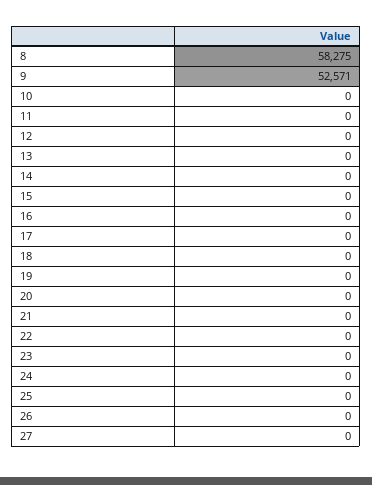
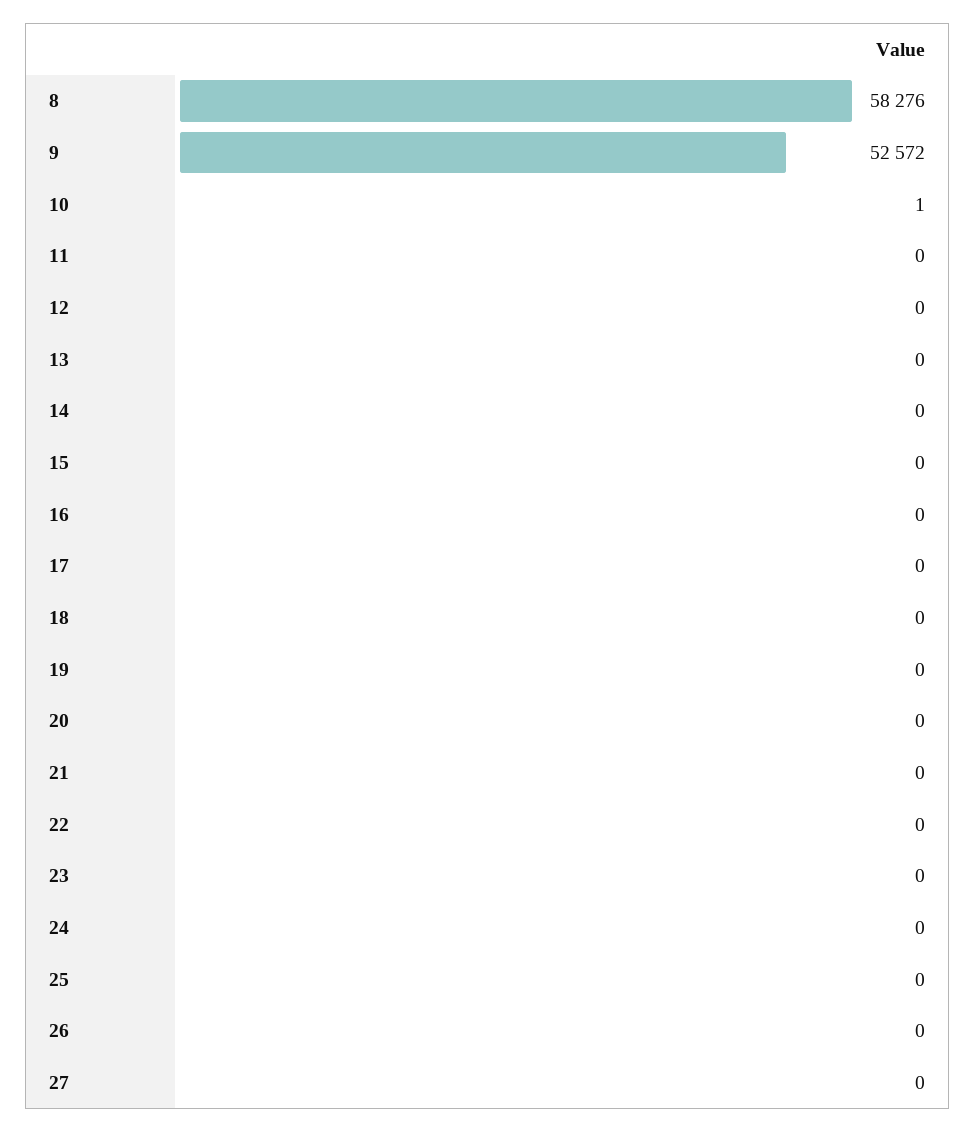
  {
-   "8": 58275,
+   "8": 58276,
-   "9": 52571,
+   "9": 52572,
-   "10": 0,
+   "10": 1,
    "11": 0,
    "12": 0,
    "13": 0,
    "14": 0,
    "15": 0,
    "16": 0,
    "17": 0,
    "18": 0,
    "19": 0,
    "20": 0,
    "21": 0,
    "22": 0,
    "23": 0,
    "24": 0,
    "25": 0,
    "26": 0,
    "27": 0
  }

